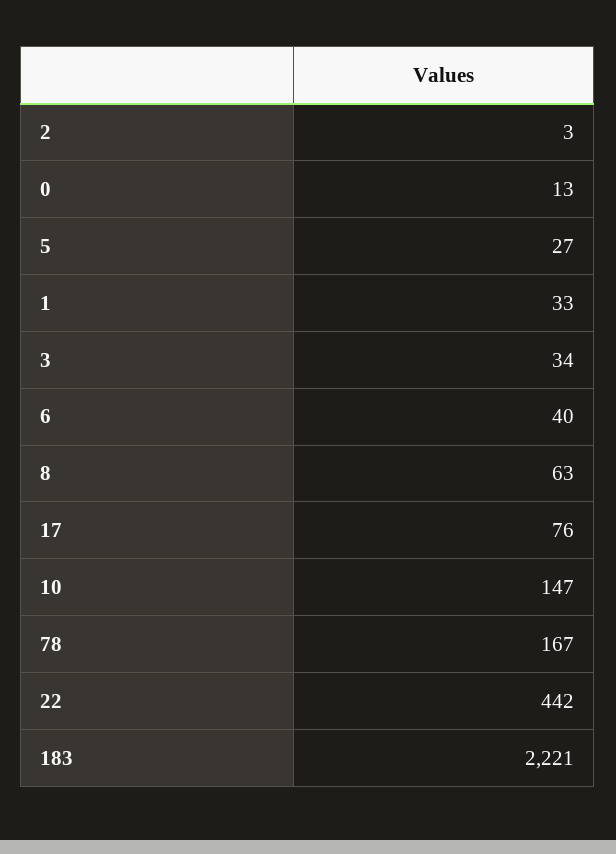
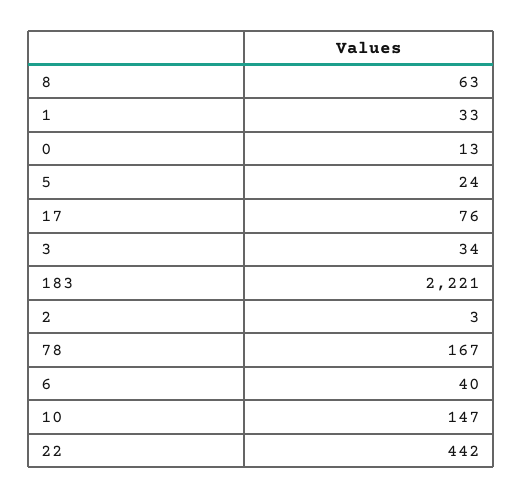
  {
    "2": 3,
    "0": 13,
-   "5": 27,
+   "5": 24,
    "1": 33,
    "3": 34,
    "6": 40,
    "8": 63,
    "17": 76,
    "10": 147,
    "78": 167,
    "22": 442,
    "183": 2221
  }

